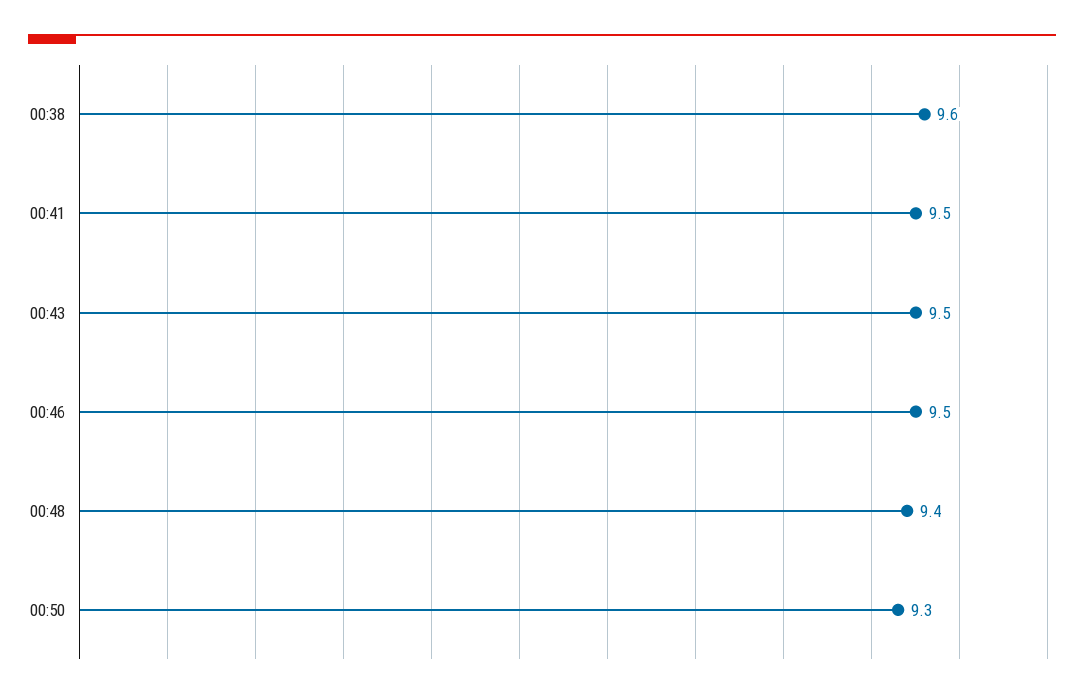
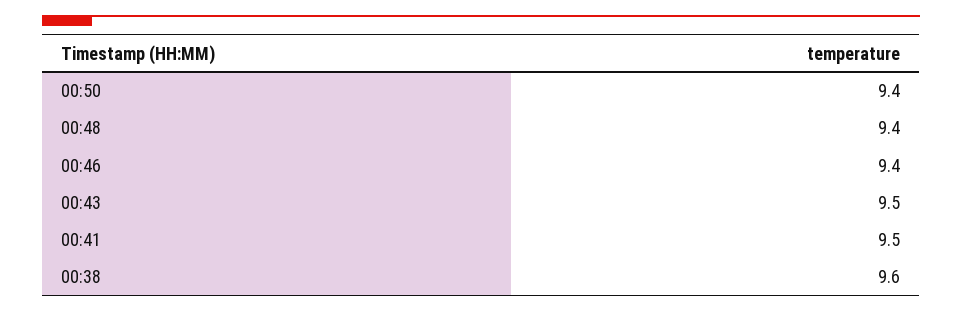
  {
    "00:38": 9.6,
    "00:41": 9.5,
    "00:43": 9.5,
-   "00:46": 9.5,
+   "00:46": 9.4,
    "00:48": 9.4,
-   "00:50": 9.3
+   "00:50": 9.4
  }

